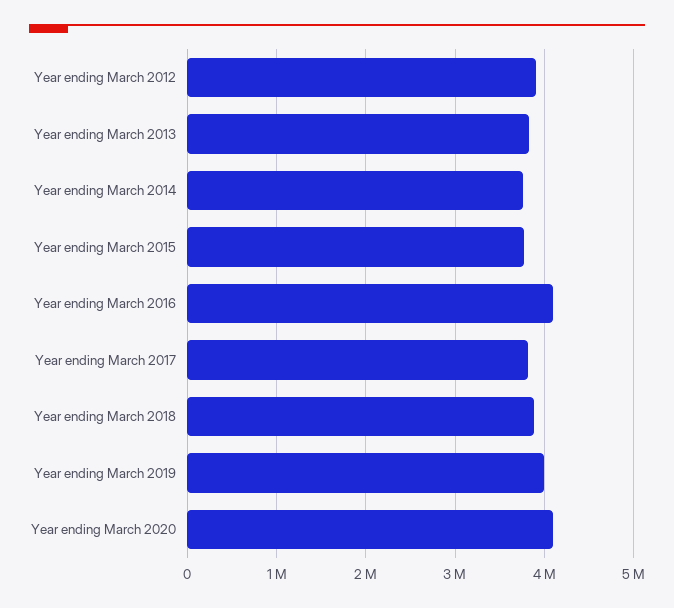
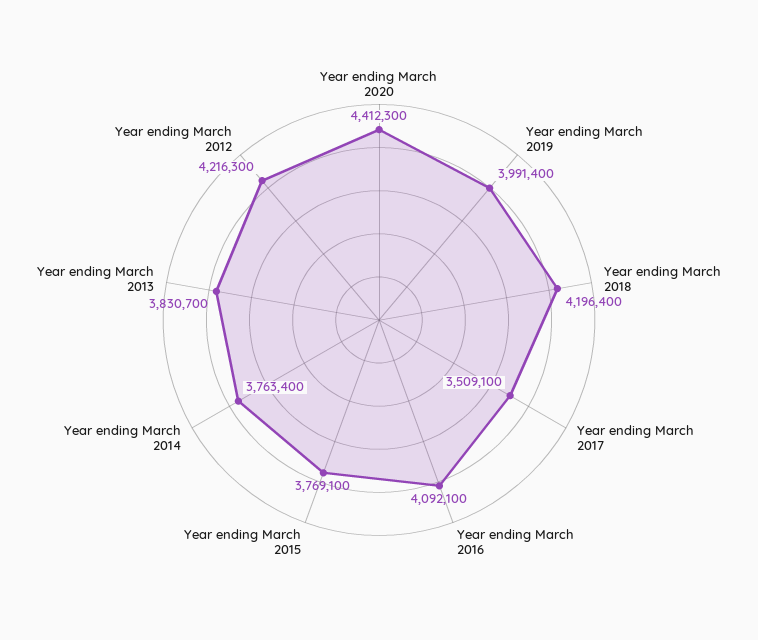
  {
-   "Year ending March 2012": 3900000,
+   "Year ending March 2012": 4216300,
    "Year ending March 2013": 3830700,
    "Year ending March 2014": 3763400,
    "Year ending March 2015": 3769100,
    "Year ending March 2016": 4092100,
-   "Year ending March 2017": 3800000,
+   "Year ending March 2017": 3509100,
-   "Year ending March 2018": 3900000,
+   "Year ending March 2018": 4196400,
    "Year ending March 2019": 3991400,
-   "Year ending March 2020": 4100000
+   "Year ending March 2020": 4412300
  }

